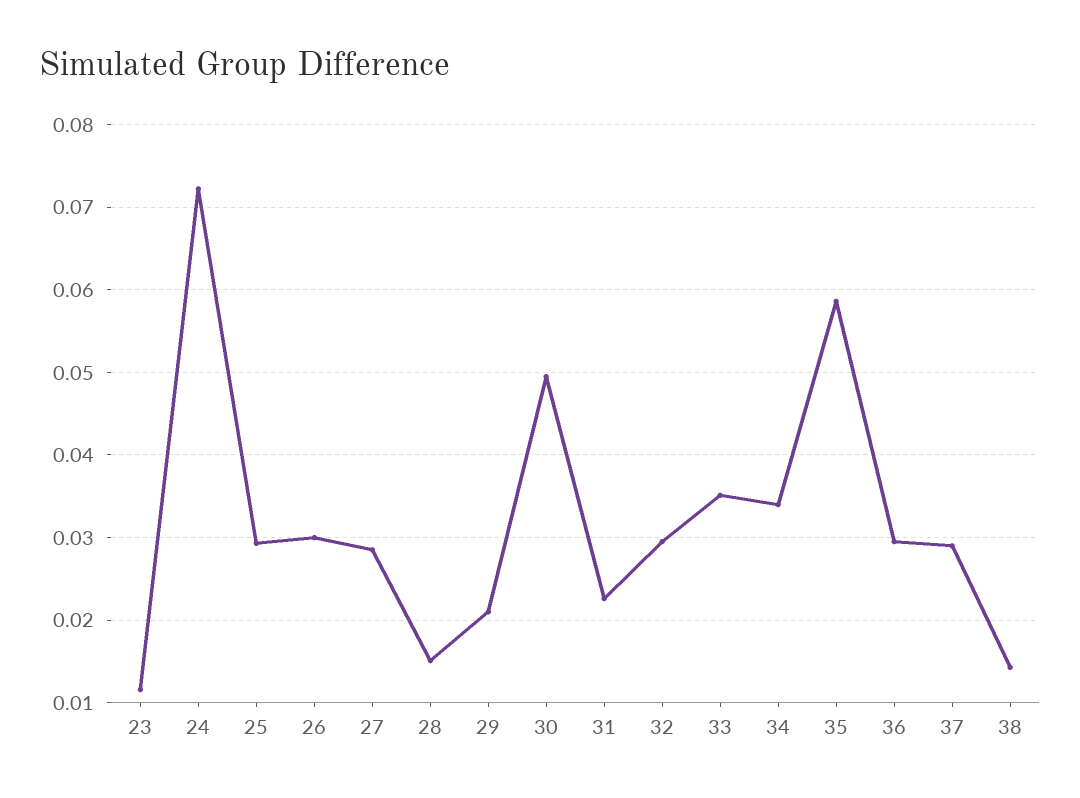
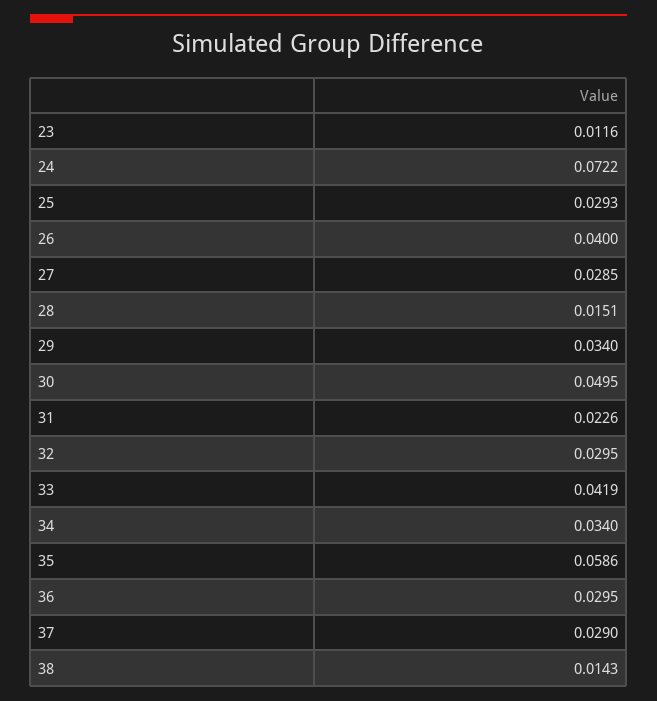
  {
    "23": 0.0116,
    "24": 0.0722,
    "25": 0.0293,
-   "26": 0.03,
+   "26": 0.04,
    "27": 0.0285,
    "28": 0.0151,
-   "29": 0.021,
+   "29": 0.034,
    "30": 0.0495,
    "31": 0.0226,
    "32": 0.0295,
-   "33": 0.035,
+   "33": 0.0419,
    "34": 0.034,
    "35": 0.0586,
    "36": 0.0295,
    "37": 0.029,
    "38": 0.0143
  }

